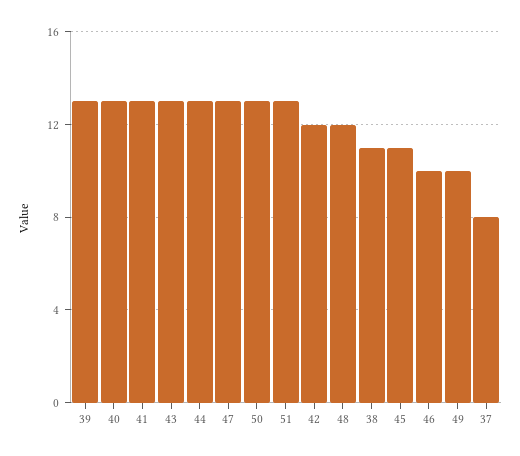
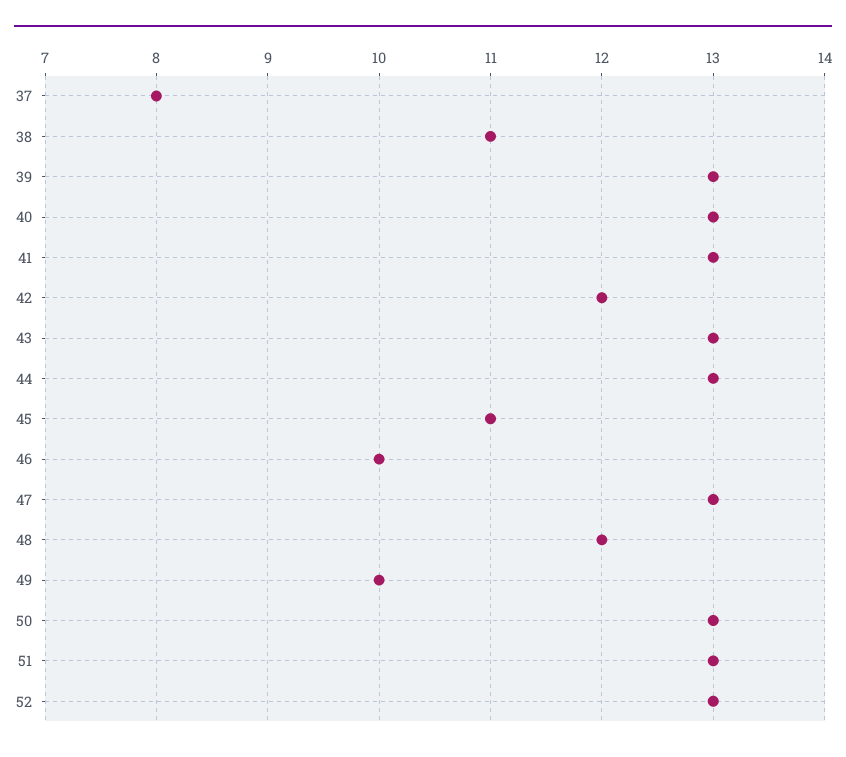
  {
    "39": 13,
    "40": 13,
    "41": 13,
    "43": 13,
    "44": 13,
    "47": 13,
    "50": 13,
    "51": 13,
    "42": 12,
    "48": 12,
    "38": 11,
    "45": 11,
    "46": 10,
    "49": 10,
-   "37": 8
+   "37": 8,
+   "52": 13
  }

